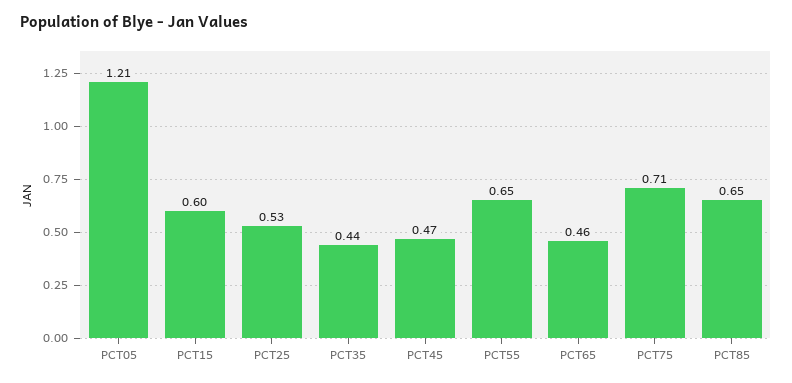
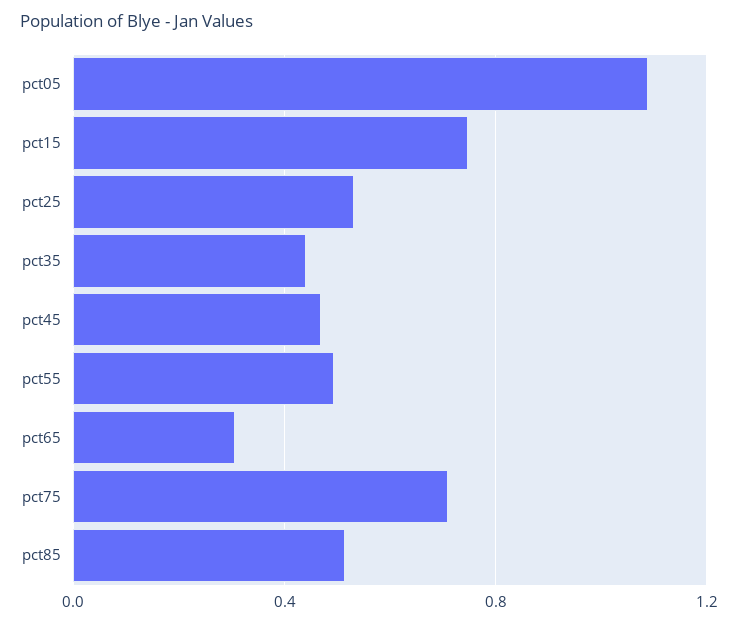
  {
-   "PCT05": 1.21,
+   "PCT05": 1.1,
-   "PCT15": 0.6,
+   "PCT15": 0.75,
    "PCT25": 0.53,
    "PCT35": 0.44,
    "PCT45": 0.47,
-   "PCT55": 0.65,
+   "PCT55": 0.5,
-   "PCT65": 0.46,
+   "PCT65": 0.3,
    "PCT75": 0.71,
-   "PCT85": 0.65
+   "PCT85": 0.5
  }

